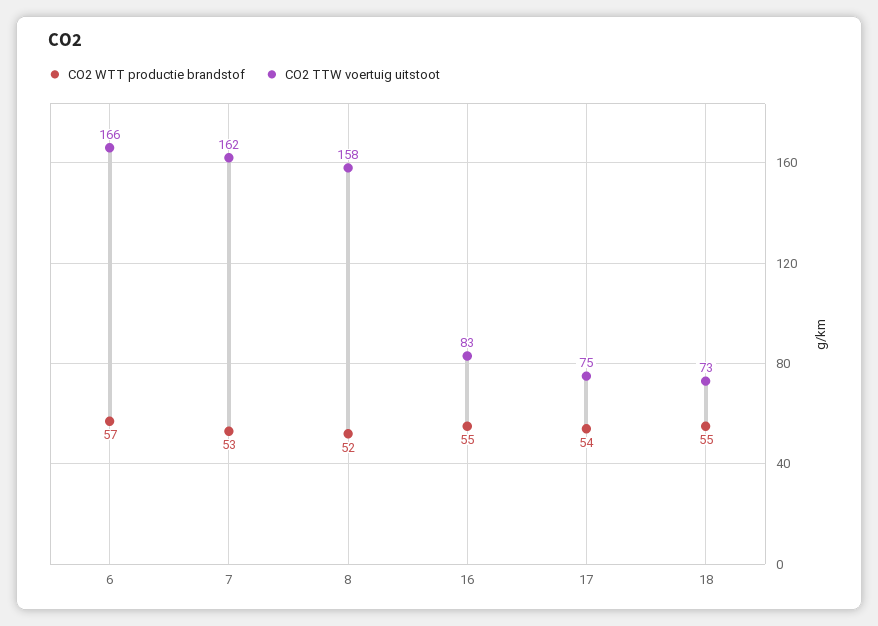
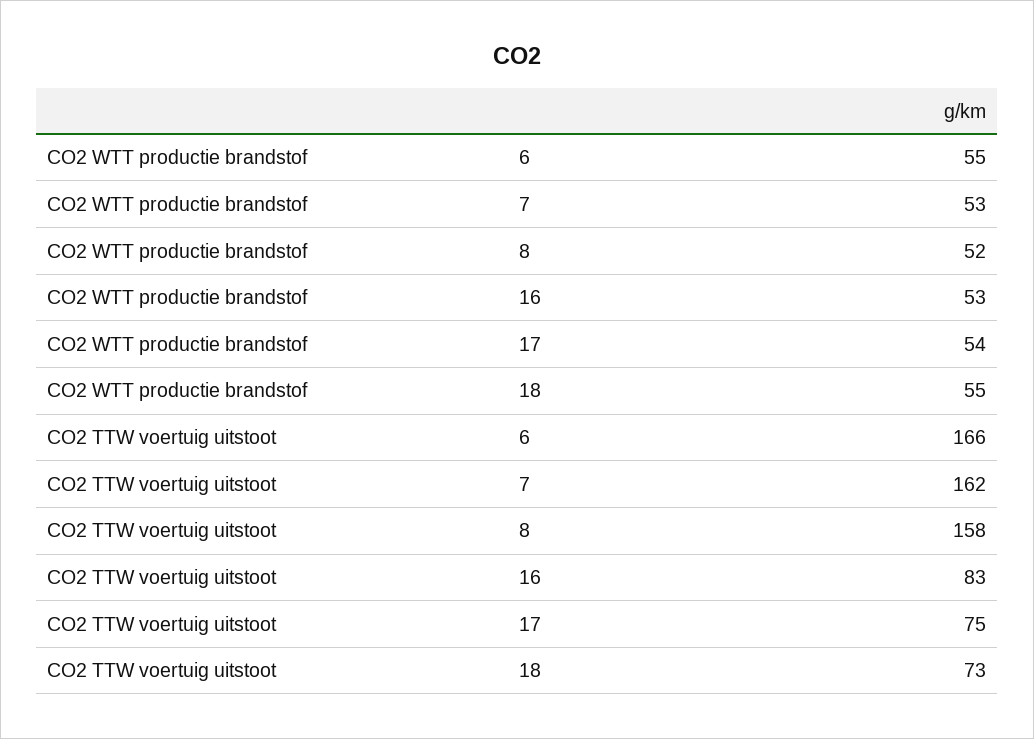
  {
    "CO2 WTT productie brandstof": {
-     "6": 57,
+     "6": 55,
      "7": 53,
      "8": 52,
-     "16": 55,
+     "16": 53,
      "17": 54,
      "18": 55
    },
    "CO2 TTW voertuig uitstoot": {
      "6": 166,
      "7": 162,
      "8": 158,
      "16": 83,
      "17": 75,
      "18": 73
    }
  }

